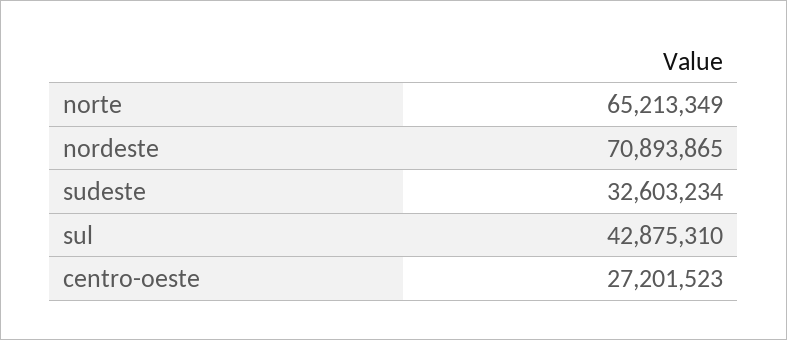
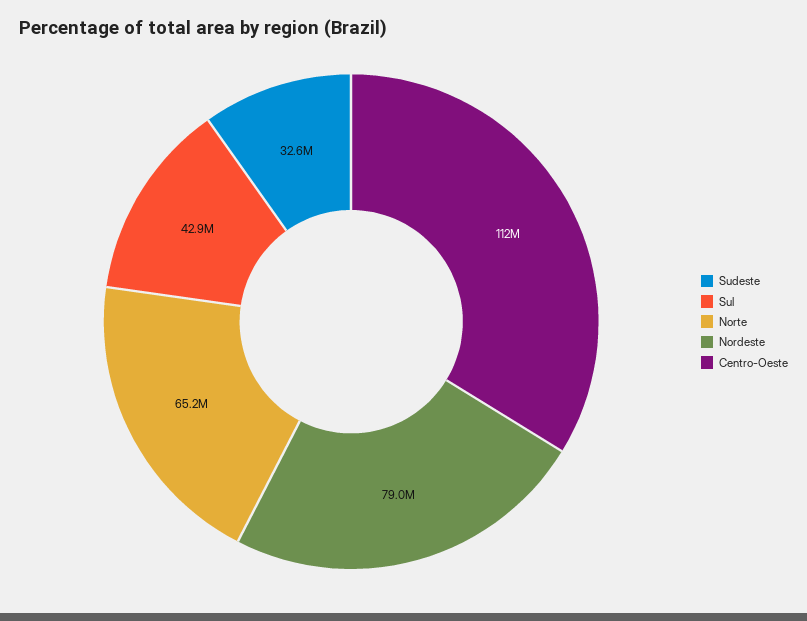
  {
    "norte": 65213349,
-   "nordeste": 70893865,
+   "nordeste": 79000000,
    "sudeste": 32603234,
    "sul": 42875310,
-   "centro-oeste": 27201523
+   "centro-oeste": 112000000
  }

